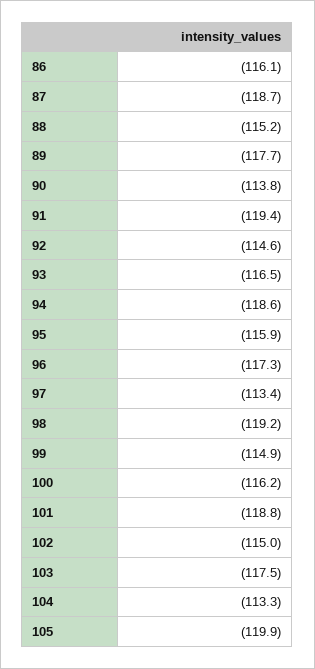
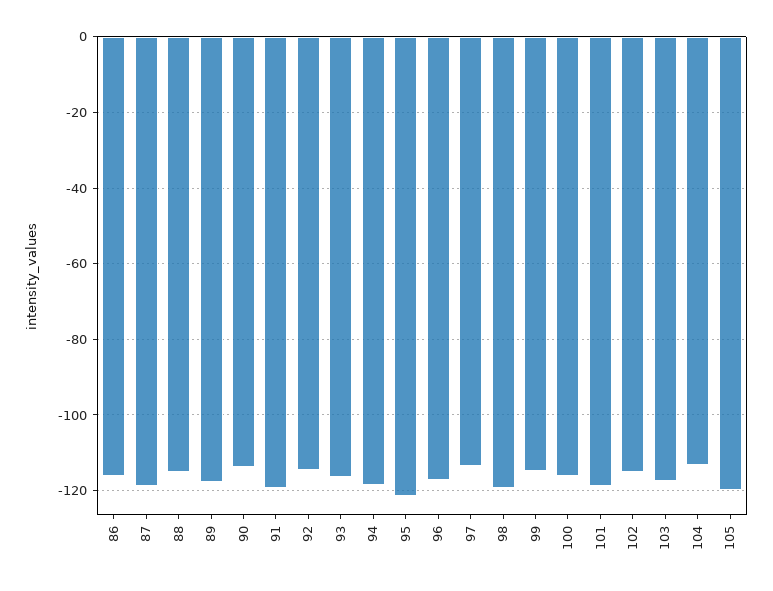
  {
    "86": -116.1,
    "87": -118.7,
    "88": -115.2,
    "89": -117.7,
    "90": -113.8,
    "91": -119.4,
    "92": -114.6,
    "93": -116.5,
    "94": -118.6,
-   "95": -115.9,
+   "95": -122,
    "96": -117.3,
    "97": -113.4,
    "98": -119.2,
    "99": -114.9,
    "100": -116.2,
    "101": -118.8,
    "102": -115,
    "103": -117.5,
    "104": -113.3,
    "105": -119.9
  }

